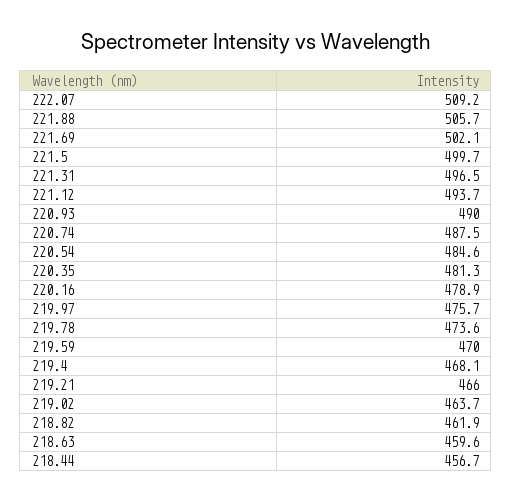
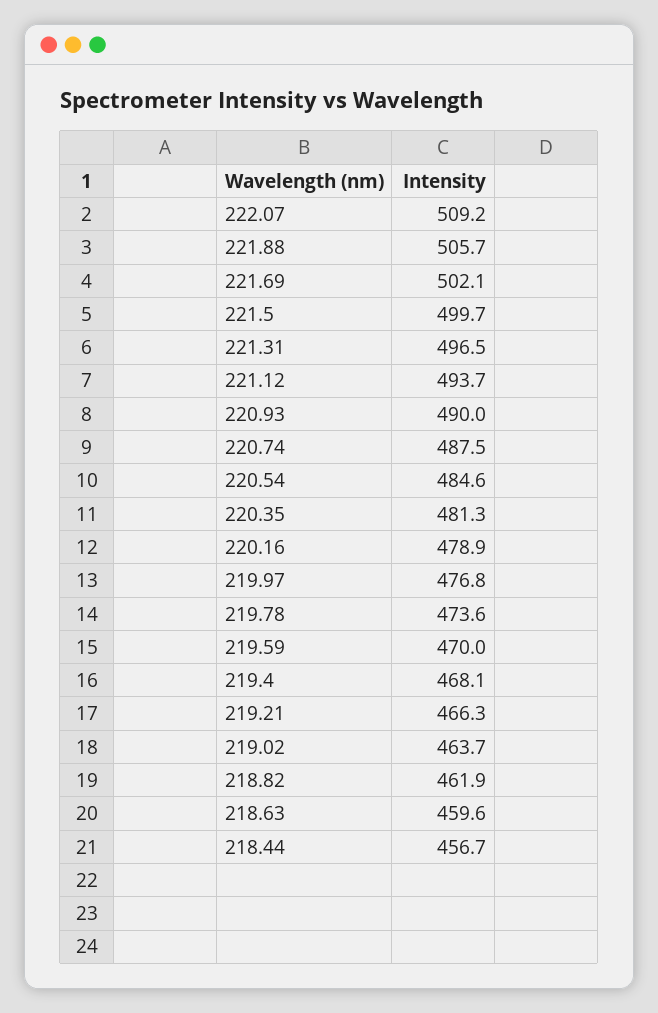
  {
    "222.07": 509.2,
    "221.88": 505.7,
    "221.69": 502.1,
    "221.5": 499.7,
    "221.31": 496.5,
    "221.12": 493.7,
    "220.93": 490,
    "220.74": 487.5,
    "220.54": 484.6,
    "220.35": 481.3,
    "220.16": 478.9,
-   "219.97": 475.7,
+   "219.97": 476.8,
    "219.78": 473.6,
    "219.59": 470,
    "219.4": 468.1,
-   "219.21": 466,
+   "219.21": 466.3,
    "219.02": 463.7,
    "218.82": 461.9,
    "218.63": 459.6,
    "218.44": 456.7
  }

